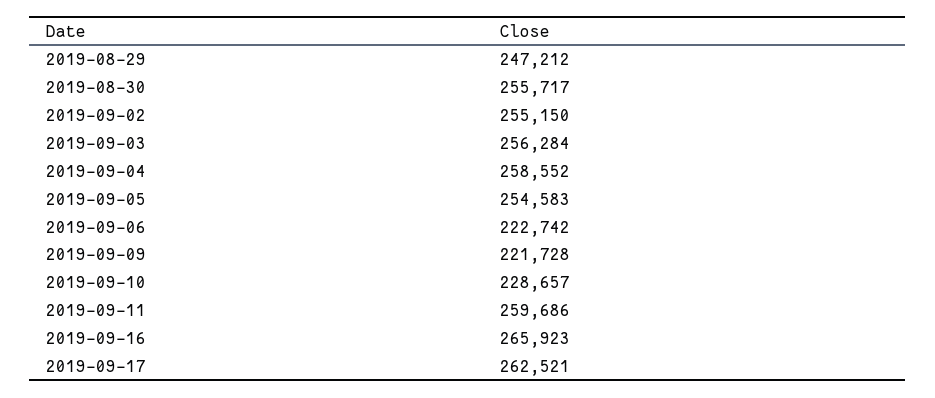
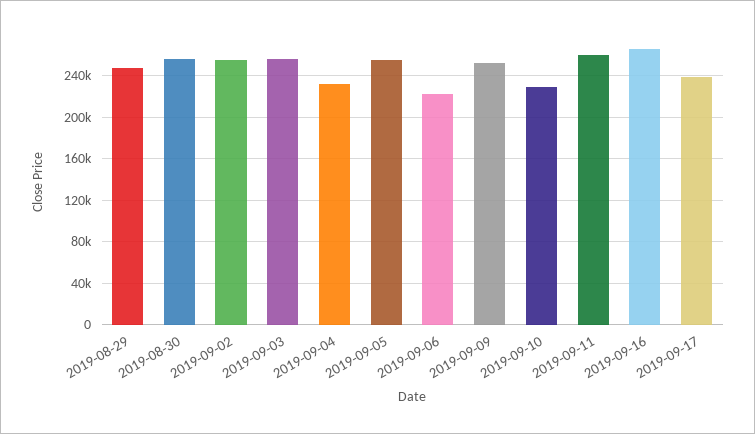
  {
    "2019-08-29": 247212,
    "2019-08-30": 255717,
    "2019-09-02": 255150,
    "2019-09-03": 256284,
-   "2019-09-04": 258552,
+   "2019-09-04": 230000,
    "2019-09-05": 254583,
    "2019-09-06": 222742,
-   "2019-09-09": 221728,
+   "2019-09-09": 250000,
    "2019-09-10": 228657,
    "2019-09-11": 259686,
    "2019-09-16": 265923,
-   "2019-09-17": 262521
+   "2019-09-17": 240000
  }

